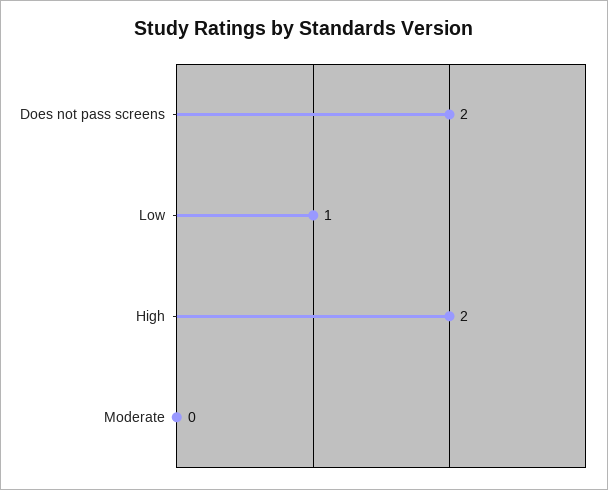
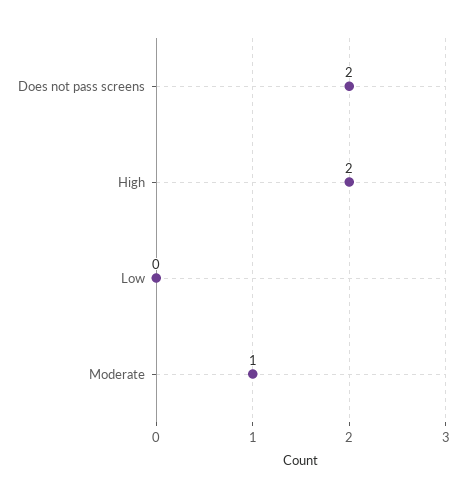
  {
    "Does not pass screens": 2,
-   "Low": 1,
+   "Low": 0,
    "High": 2,
-   "Moderate": 0
+   "Moderate": 1
  }

